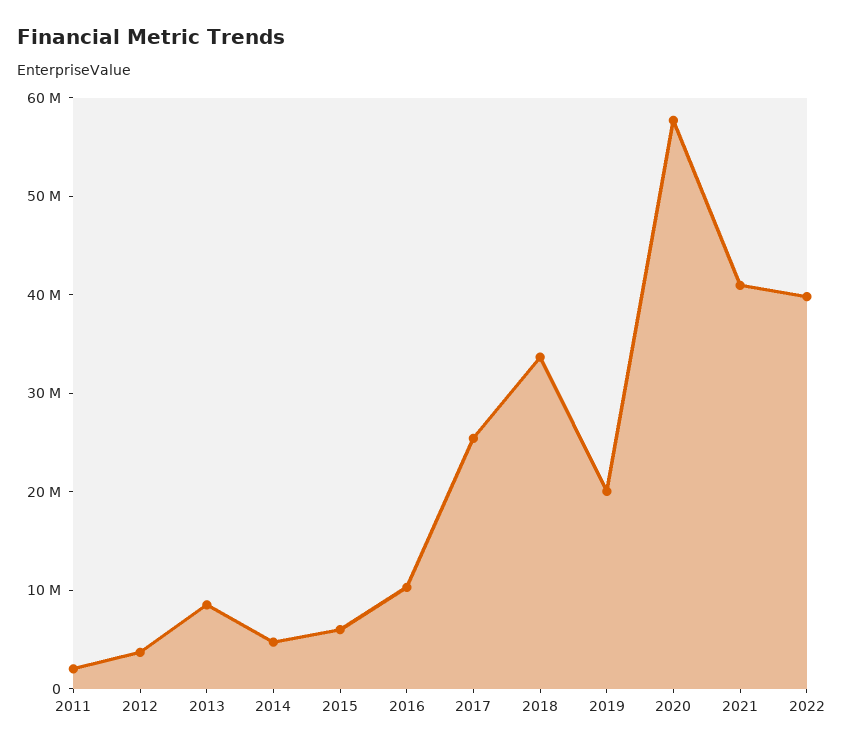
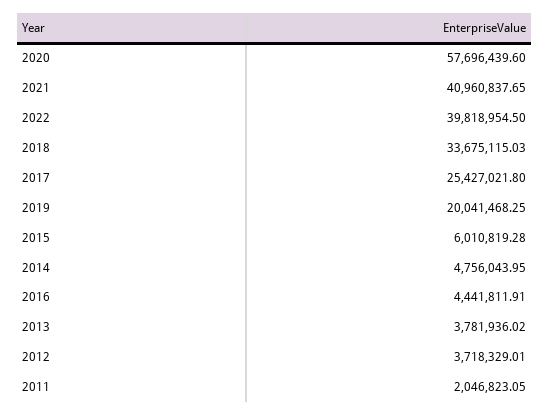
  {
    "2011": 2046823.05,
    "2012": 3718329.01,
-   "2013": 8000000,
+   "2013": 3781936.02,
    "2014": 4756043.95,
    "2015": 6010819.28,
-   "2016": 10000000,
+   "2016": 4441811.91,
    "2017": 25427021.8,
    "2018": 33675115.03,
    "2019": 20041468.25,
    "2020": 57696439.6,
    "2021": 40960837.65,
    "2022": 39818954.5
  }

